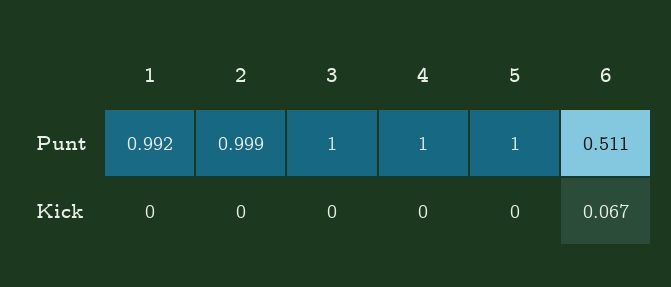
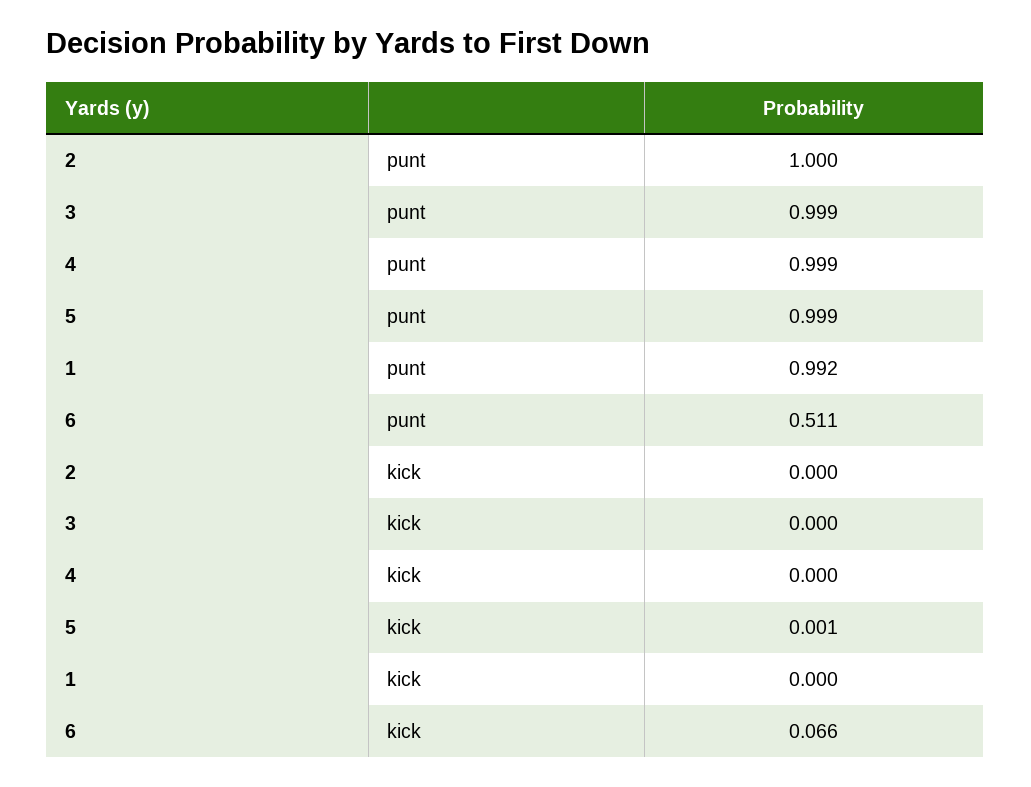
  {
    "1": {
      "Punt": 0.992,
      "Kick": 0
    },
    "2": {
-     "Punt": 0.999,
+     "Punt": 1,
      "Kick": 0
    },
    "3": {
-     "Punt": 1,
+     "Punt": 0.999,
      "Kick": 0
    },
    "4": {
-     "Punt": 1,
+     "Punt": 0.999,
      "Kick": 0
    },
    "5": {
-     "Punt": 1,
+     "Punt": 0.999,
-     "Kick": 0
+     "Kick": 0.001
    },
    "6": {
      "Punt": 0.511,
-     "Kick": 0.067
+     "Kick": 0.066
    }
  }

